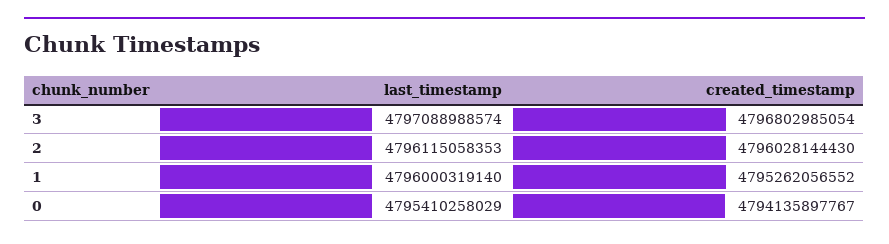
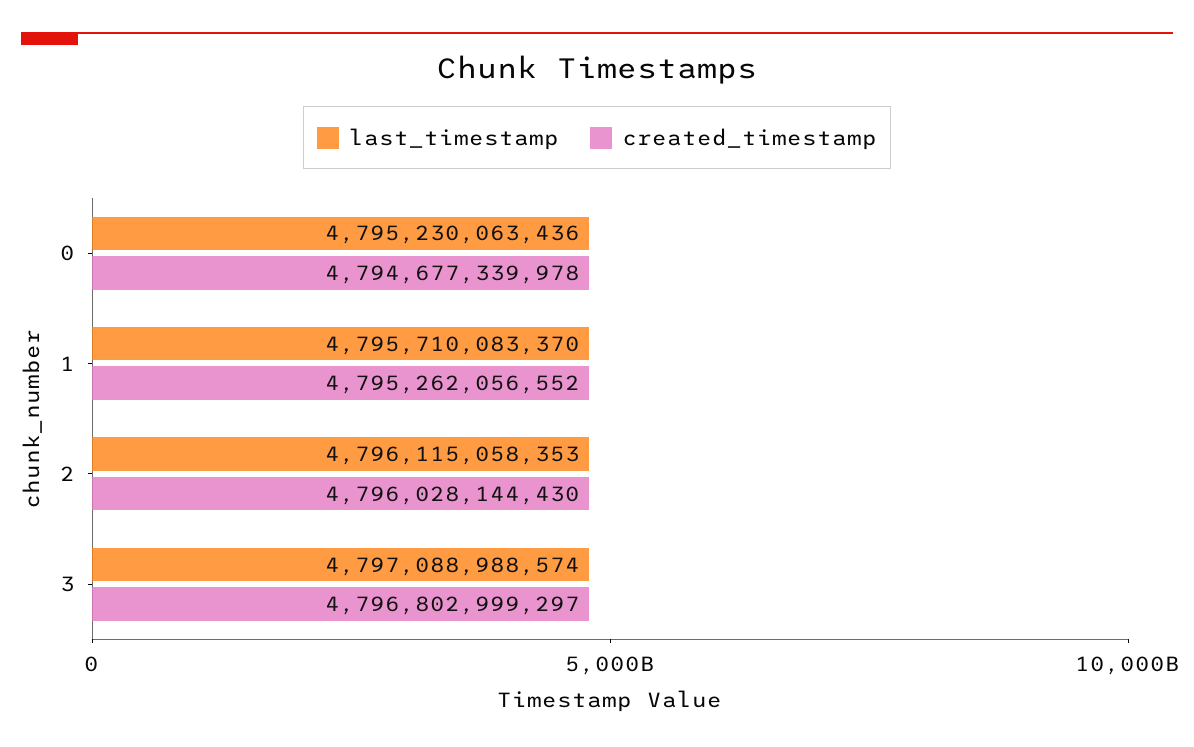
  {
    "last_timestamp": {
      "3": 4797088988574,
      "2": 4796115058353,
-     "1": 4796000319140,
+     "1": 4795710083370,
-     "0": 4795410258029
+     "0": 4795230063436
    },
    "created_timestamp": {
-     "3": 4796802985054,
+     "3": 4796802999297,
      "2": 4796028144430,
      "1": 4795262056552,
-     "0": 4794135897767
+     "0": 4794677339978
    }
  }

